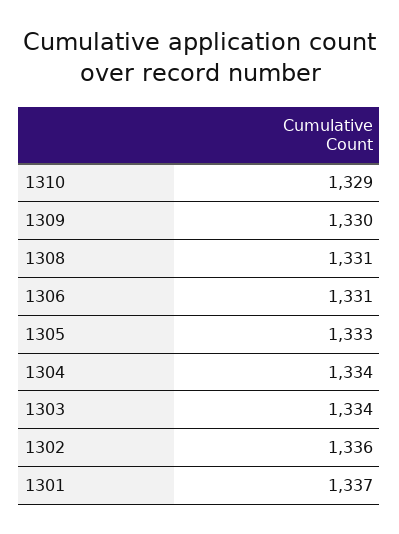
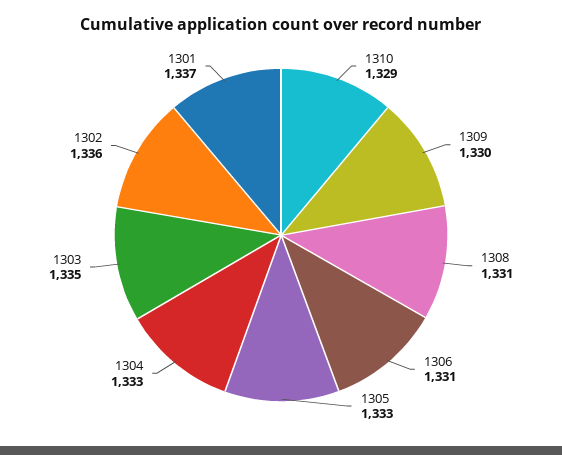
  {
    "1310": 1329,
    "1309": 1330,
    "1308": 1331,
    "1306": 1331,
    "1305": 1333,
-   "1304": 1334,
+   "1304": 1333,
-   "1303": 1334,
+   "1303": 1335,
    "1302": 1336,
    "1301": 1337
  }

